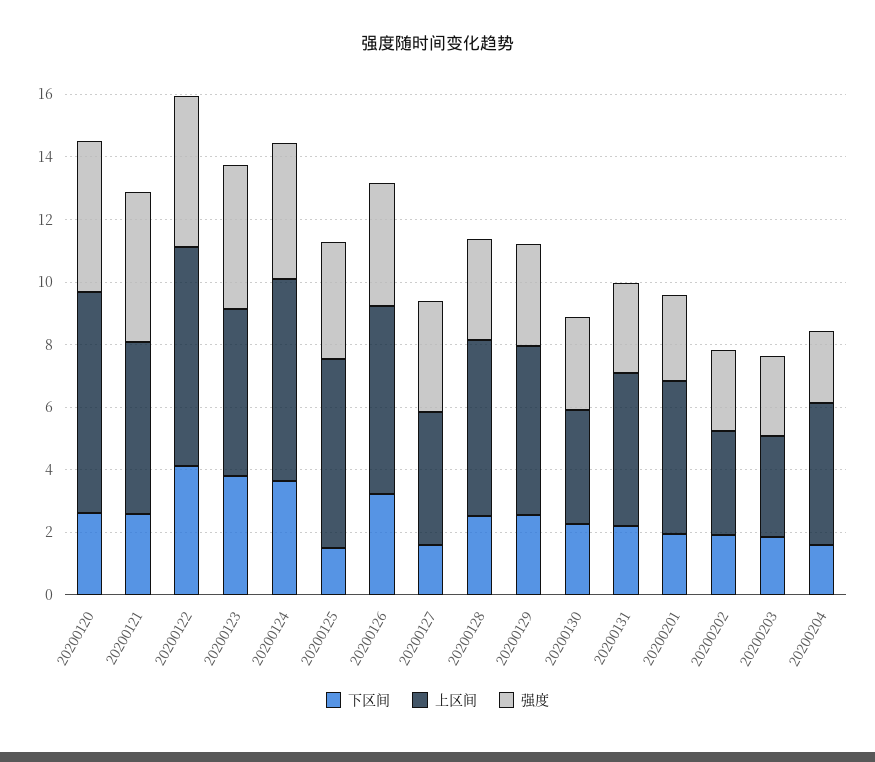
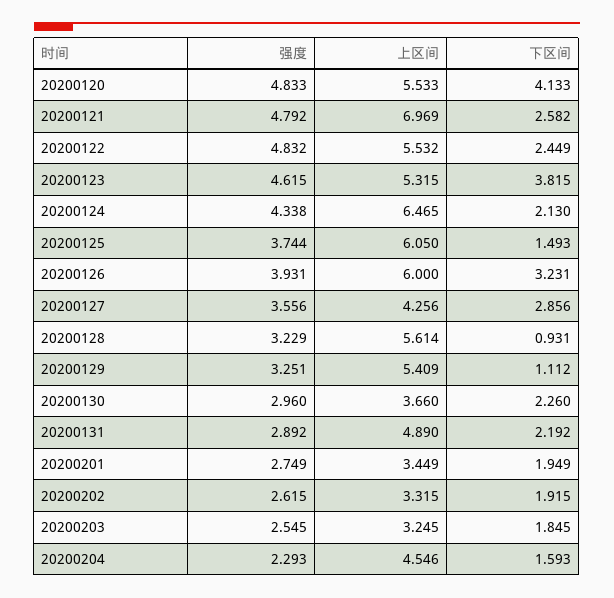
  {
    "下区间": {
-     "20200120": 2.5,
+     "20200120": 4.133,
      "20200121": 2.582,
-     "20200122": 4,
+     "20200122": 2.449,
      "20200123": 3.815,
-     "20200124": 3.5,
+     "20200124": 2.13,
      "20200125": 1.493,
      "20200126": 3.231,
-     "20200127": 1.5,
+     "20200127": 2.856,
-     "20200128": 2.5,
+     "20200128": 0.931,
-     "20200129": 2.5,
+     "20200129": 1.112,
      "20200130": 2.26,
      "20200131": 2.192,
      "20200201": 1.949,
      "20200202": 1.915,
      "20200203": 1.845,
      "20200204": 1.593
    },
    "上区间": {
-     "20200120": 7,
+     "20200120": 5.533,
-     "20200121": 5.5,
+     "20200121": 6.969,
-     "20200122": 7,
+     "20200122": 5.532,
      "20200123": 5.315,
      "20200124": 6.465,
      "20200125": 6.05,
      "20200126": 6,
      "20200127": 4.256,
      "20200128": 5.614,
      "20200129": 5.409,
      "20200130": 3.66,
      "20200131": 4.89,
-     "20200201": 5,
+     "20200201": 3.449,
      "20200202": 3.315,
      "20200203": 3.245,
      "20200204": 4.546
    },
    "强度": {
      "20200120": 4.833,
      "20200121": 4.792,
      "20200122": 4.832,
      "20200123": 4.615,
      "20200124": 4.338,
      "20200125": 3.744,
      "20200126": 3.931,
      "20200127": 3.556,
      "20200128": 3.229,
      "20200129": 3.251,
      "20200130": 2.96,
      "20200131": 2.892,
      "20200201": 2.749,
      "20200202": 2.615,
      "20200203": 2.545,
      "20200204": 2.293
    }
  }

